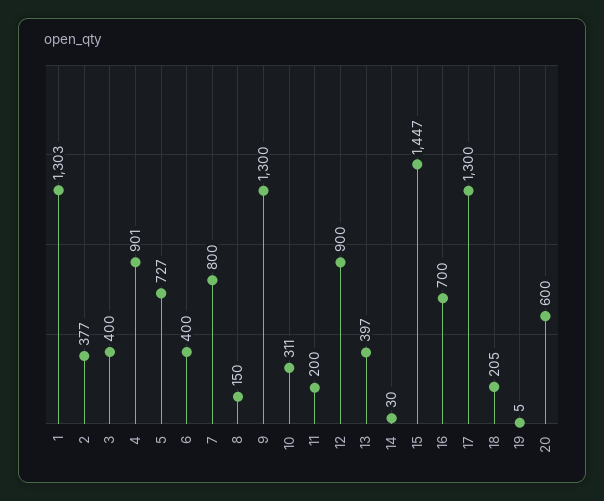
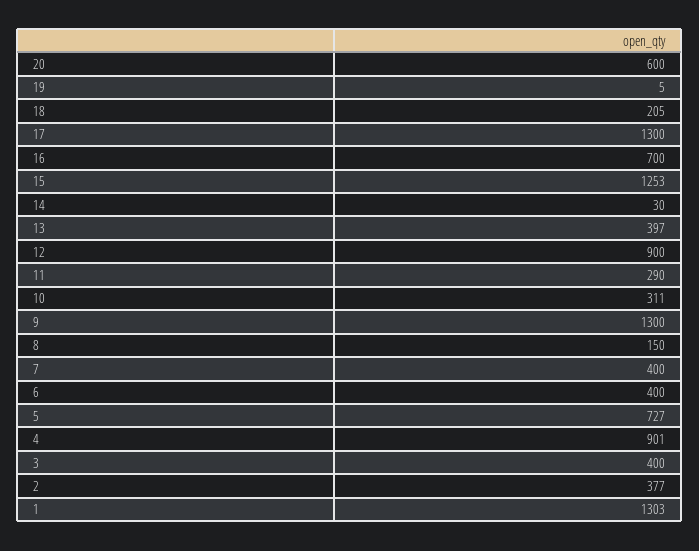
  {
    "1": 1303,
    "2": 377,
    "3": 400,
    "4": 901,
    "5": 727,
    "6": 400,
-   "7": 800,
+   "7": 400,
    "8": 150,
    "9": 1300,
    "10": 311,
-   "11": 200,
+   "11": 290,
    "12": 900,
    "13": 397,
    "14": 30,
-   "15": 1447,
+   "15": 1253,
    "16": 700,
    "17": 1300,
    "18": 205,
    "19": 5,
    "20": 600
  }

